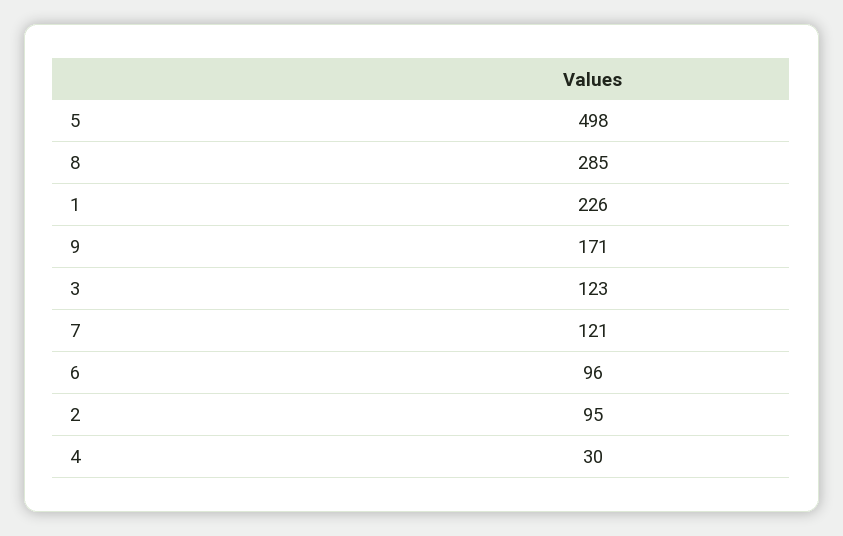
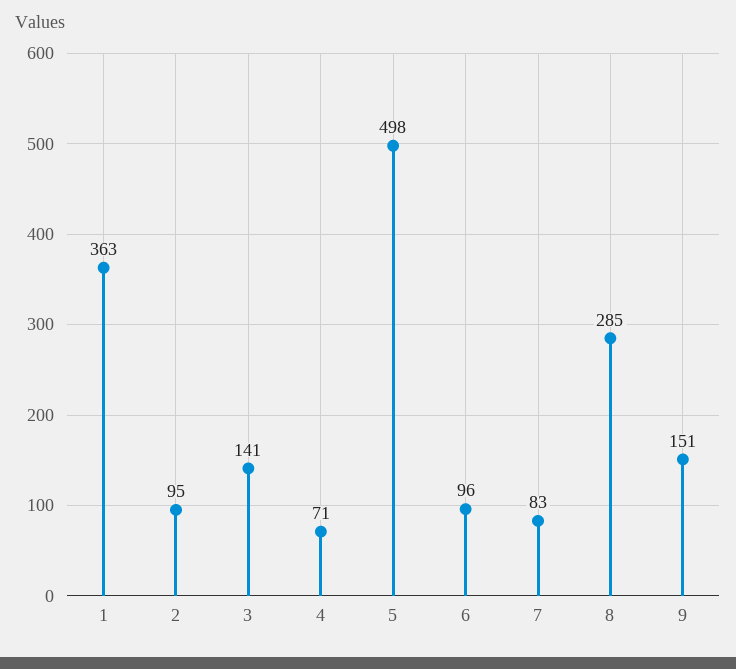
  {
    "5": 498,
    "8": 285,
-   "1": 226,
+   "1": 363,
-   "9": 171,
+   "9": 151,
-   "3": 123,
+   "3": 141,
-   "7": 121,
+   "7": 83,
    "6": 96,
    "2": 95,
-   "4": 30
+   "4": 71
  }

